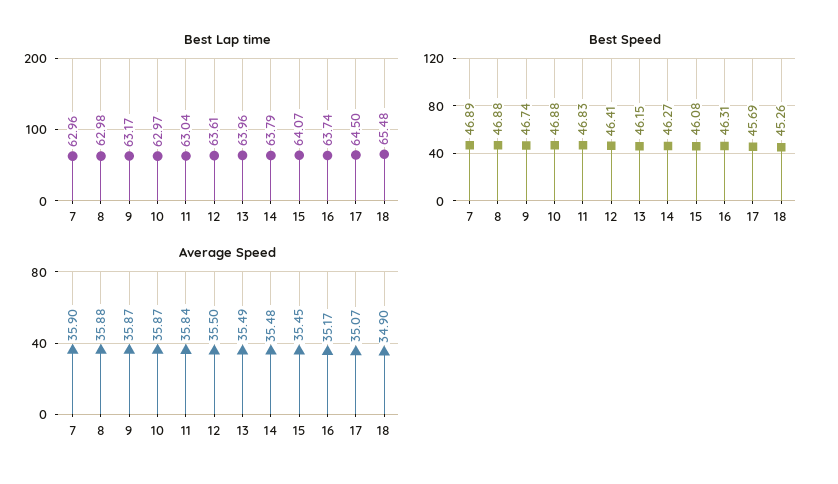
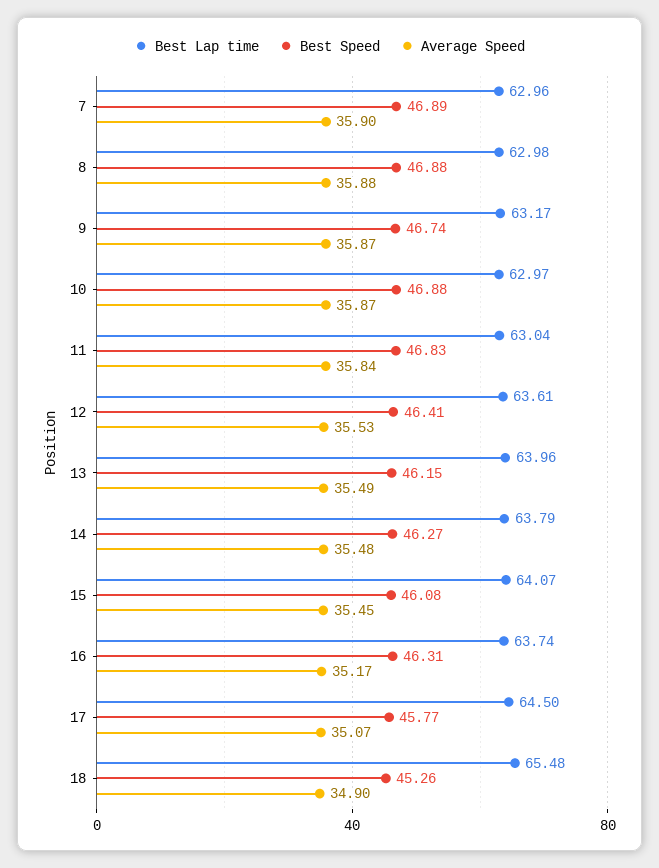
  {
    "Best Lap time": {
      "7": 62.96,
      "8": 62.98,
      "9": 63.17,
      "10": 62.97,
      "11": 63.04,
      "12": 63.61,
      "13": 63.96,
      "14": 63.79,
      "15": 64.07,
      "16": 63.74,
      "17": 64.5,
      "18": 65.48
    },
    "Best Speed": {
      "7": 46.89,
      "8": 46.88,
      "9": 46.74,
      "10": 46.88,
      "11": 46.83,
      "12": 46.41,
      "13": 46.15,
      "14": 46.27,
      "15": 46.08,
      "16": 46.31,
-     "17": 45.69,
+     "17": 45.77,
      "18": 45.26
    },
    "Average Speed": {
      "7": 35.9,
      "8": 35.88,
      "9": 35.87,
      "10": 35.87,
      "11": 35.84,
-     "12": 35.5,
+     "12": 35.53,
      "13": 35.49,
      "14": 35.48,
      "15": 35.45,
      "16": 35.17,
      "17": 35.07,
      "18": 34.9
    }
  }

